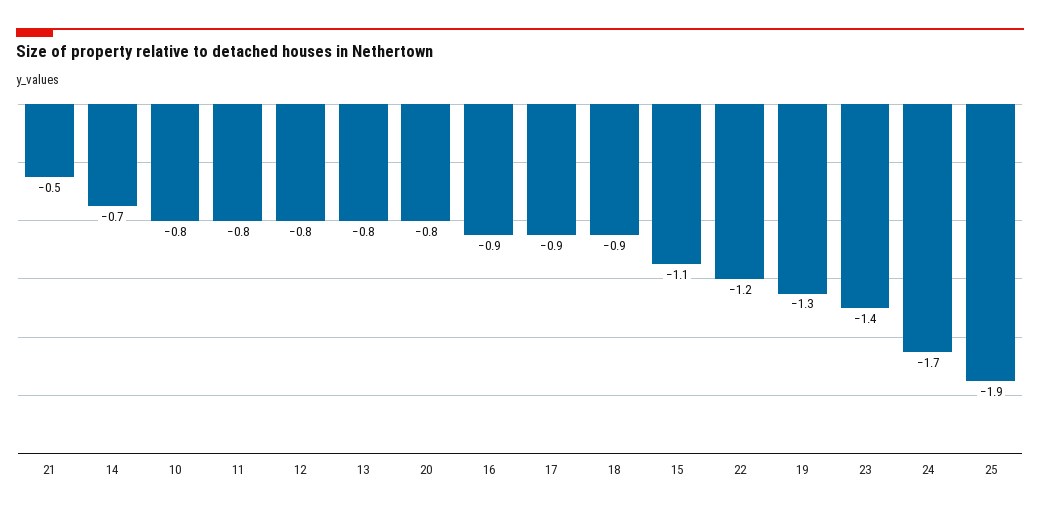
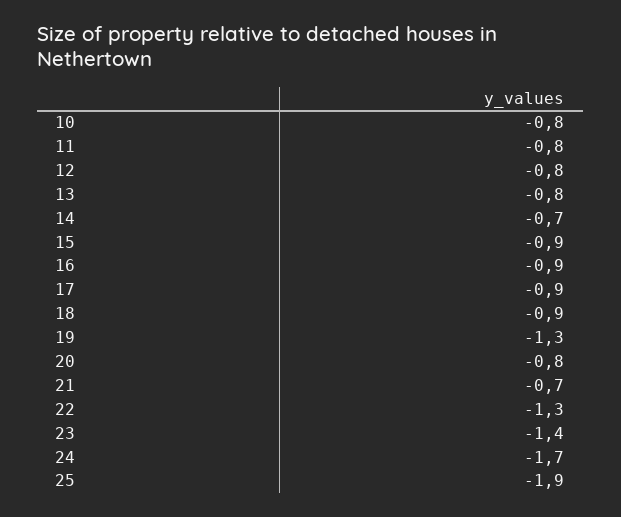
  {
-   "21": -0.5,
+   "21": -0.7,
    "14": -0.7,
    "10": -0.8,
    "11": -0.8,
    "12": -0.8,
    "13": -0.8,
    "20": -0.8,
    "16": -0.9,
    "17": -0.9,
    "18": -0.9,
-   "15": -1.1,
+   "15": -0.9,
-   "22": -1.2,
+   "22": -1.3,
    "19": -1.3,
    "23": -1.4,
    "24": -1.7,
    "25": -1.9
  }

